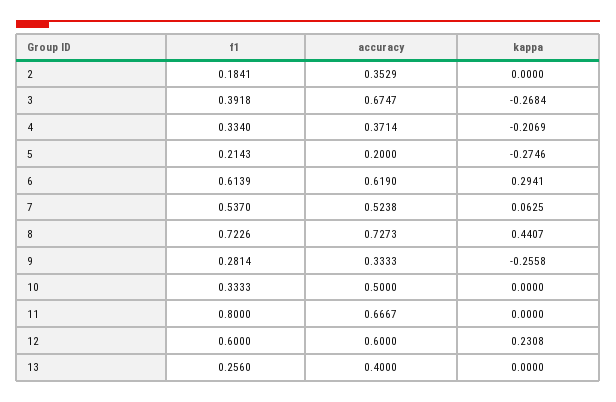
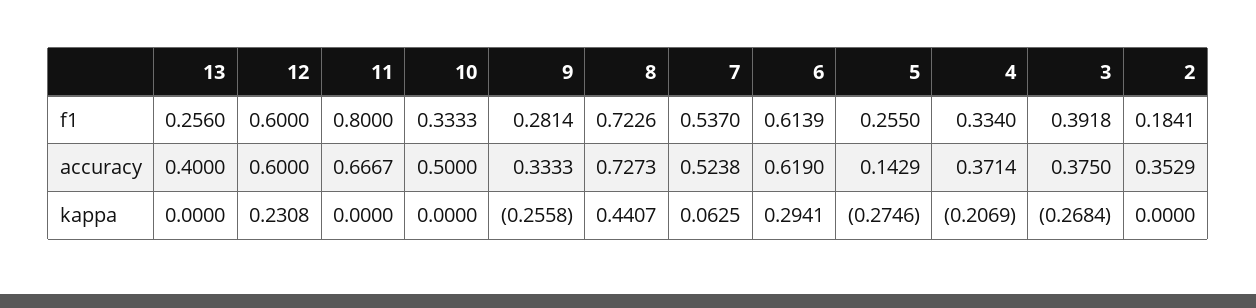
  {
    "f1": {
      "2": 0.1841,
      "3": 0.3918,
      "4": 0.334,
-     "5": 0.2143,
+     "5": 0.255,
      "6": 0.6139,
      "7": 0.537,
      "8": 0.7226,
      "9": 0.2814,
      "10": 0.3333,
      "11": 0.8,
      "12": 0.6,
      "13": 0.256
    },
    "accuracy": {
      "2": 0.3529,
-     "3": 0.6747,
+     "3": 0.375,
      "4": 0.3714,
-     "5": 0.2,
+     "5": 0.1429,
      "6": 0.619,
      "7": 0.5238,
      "8": 0.7273,
      "9": 0.3333,
      "10": 0.5,
      "11": 0.6667,
      "12": 0.6,
      "13": 0.4
    },
    "kappa": {
      "2": 0,
      "3": -0.2684,
      "4": -0.2069,
      "5": -0.2746,
      "6": 0.2941,
      "7": 0.0625,
      "8": 0.4407,
      "9": -0.2558,
      "10": 0,
      "11": 0,
      "12": 0.2308,
      "13": 0
    }
  }

